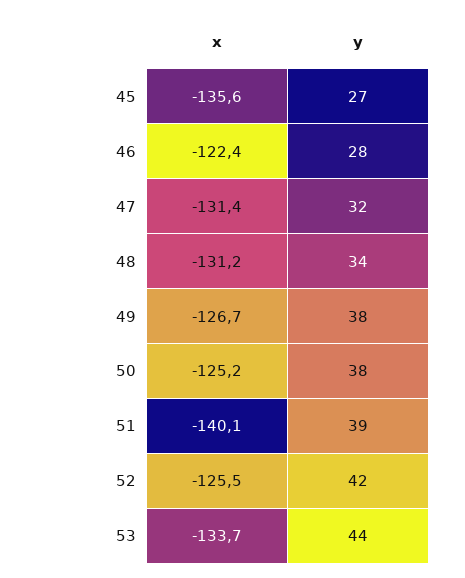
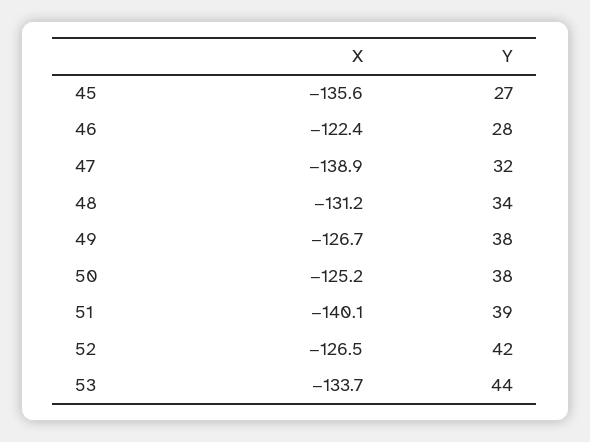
  {
    "x": {
      "45": -135.6,
      "46": -122.4,
-     "47": -131.4,
+     "47": -138.9,
      "48": -131.2,
      "49": -126.7,
      "50": -125.2,
      "51": -140.1,
-     "52": -125.5,
+     "52": -126.5,
      "53": -133.7
    },
    "y": {
      "45": 27,
      "46": 28,
      "47": 32,
      "48": 34,
      "49": 38,
      "50": 38,
      "51": 39,
      "52": 42,
      "53": 44
    }
  }

